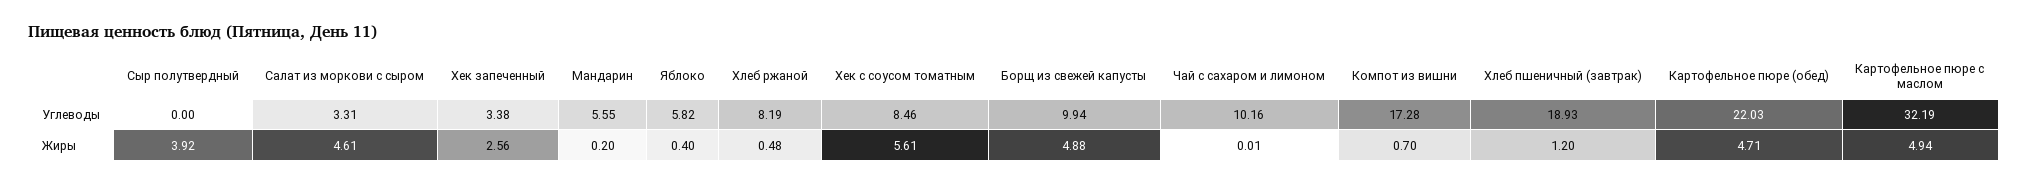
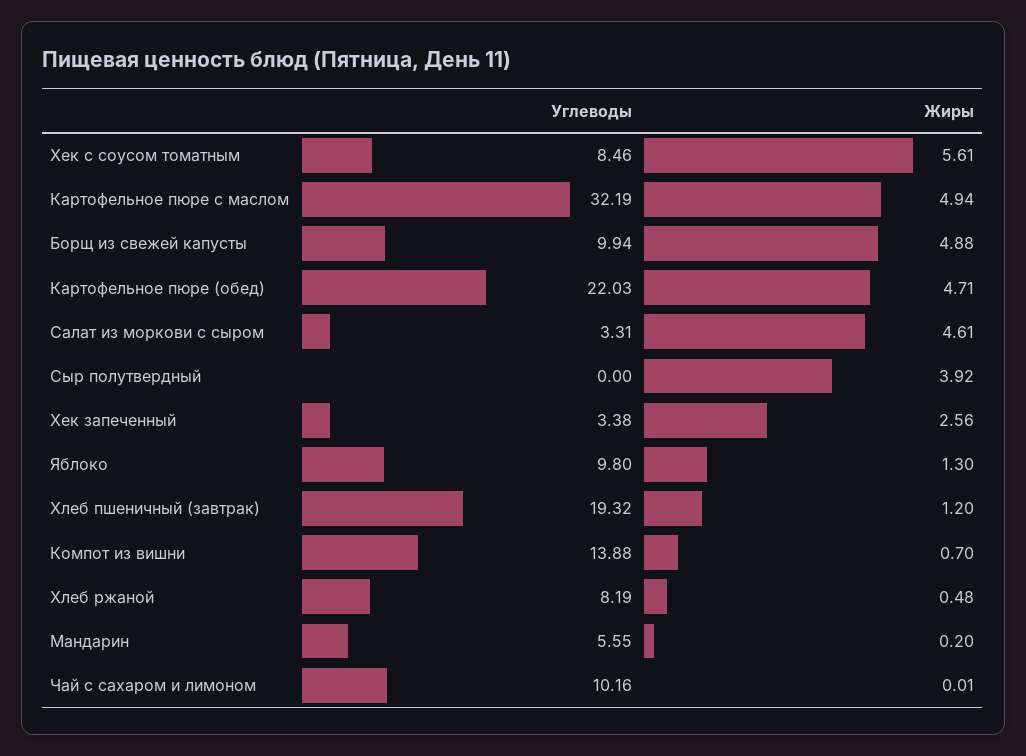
  {
    "Сыр полутвердный": {
      "Углеводы": 0,
      "Жиры": 3.92
    },
    "Салат из моркови с сыром": {
      "Углеводы": 3.31,
      "Жиры": 4.61
    },
    "Хек запеченный": {
      "Углеводы": 3.38,
      "Жиры": 2.56
    },
    "Мандарин": {
      "Углеводы": 5.55,
      "Жиры": 0.2
    },
    "Яблоко": {
-     "Углеводы": 5.82,
+     "Углеводы": 9.8,
-     "Жиры": 0.4
+     "Жиры": 1.3
    },
    "Хлеб ржаной": {
      "Углеводы": 8.19,
      "Жиры": 0.48
    },
    "Хек с соусом томатным": {
      "Углеводы": 8.46,
      "Жиры": 5.61
    },
    "Борщ из свежей капусты": {
      "Углеводы": 9.94,
      "Жиры": 4.88
    },
    "Чай с сахаром и лимоном": {
      "Углеводы": 10.16,
      "Жиры": 0.01
    },
    "Компот из вишни": {
-     "Углеводы": 17.28,
+     "Углеводы": 13.88,
      "Жиры": 0.7
    },
    "Хлеб пшеничный (завтрак)": {
-     "Углеводы": 18.93,
+     "Углеводы": 19.32,
      "Жиры": 1.2
    },
    "Картофельное пюре (обед)": {
      "Углеводы": 22.03,
      "Жиры": 4.71
    },
    "Картофельное пюре с маслом": {
      "Углеводы": 32.19,
      "Жиры": 4.94
    }
  }

